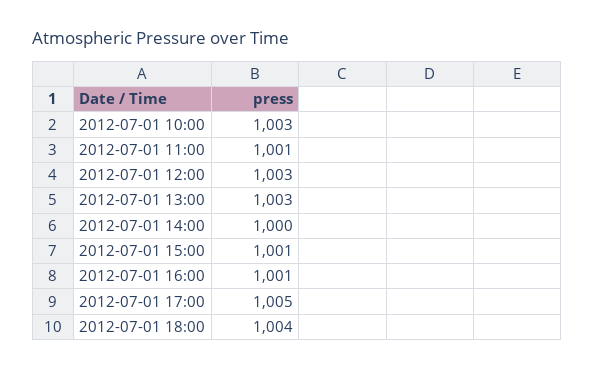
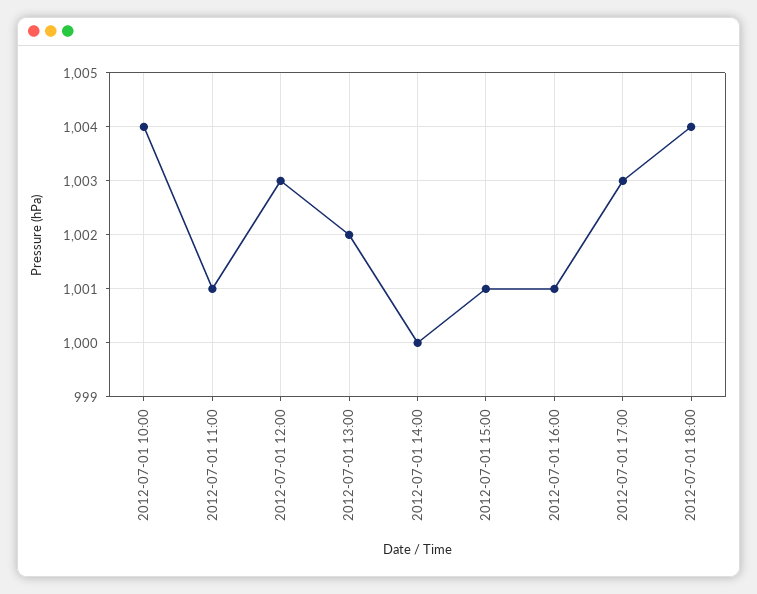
  {
-   "2012-07-01 10:00": 1003,
+   "2012-07-01 10:00": 1004,
    "2012-07-01 11:00": 1001,
    "2012-07-01 12:00": 1003,
-   "2012-07-01 13:00": 1003,
+   "2012-07-01 13:00": 1002,
    "2012-07-01 14:00": 1000,
    "2012-07-01 15:00": 1001,
    "2012-07-01 16:00": 1001,
-   "2012-07-01 17:00": 1005,
+   "2012-07-01 17:00": 1003,
    "2012-07-01 18:00": 1004
  }

